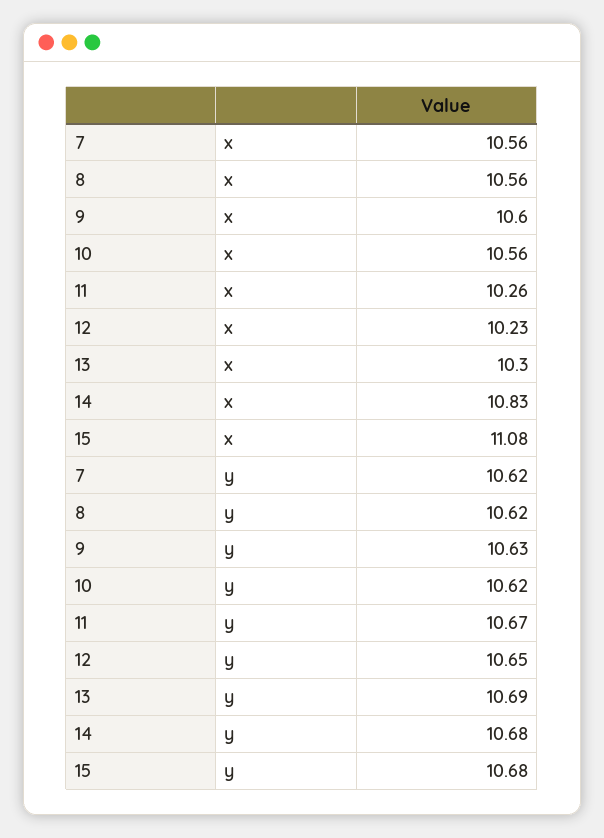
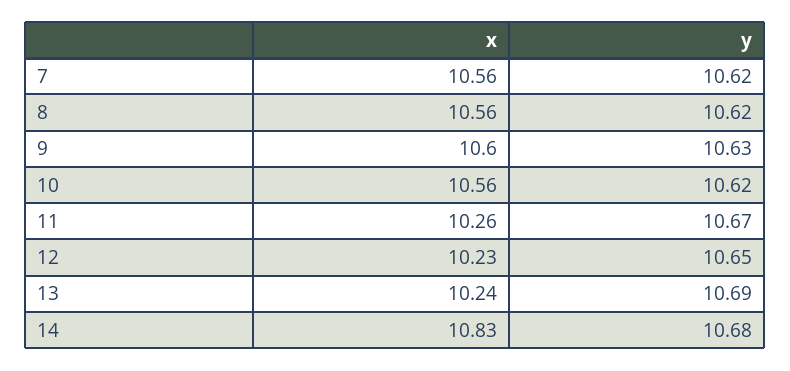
  {
    "7": {
      "x": 10.56,
      "y": 10.62
    },
    "8": {
      "x": 10.56,
      "y": 10.62
    },
    "9": {
      "x": 10.6,
      "y": 10.63
    },
    "10": {
      "x": 10.56,
      "y": 10.62
    },
    "11": {
      "x": 10.26,
      "y": 10.67
    },
    "12": {
      "x": 10.23,
      "y": 10.65
    },
    "13": {
-     "x": 10.3,
+     "x": 10.24,
      "y": 10.69
    },
    "14": {
      "x": 10.83,
      "y": 10.68
-   },
+   }
-   "15": {
-     "x": 11.08,
-     "y": 10.68
-   }
  }

